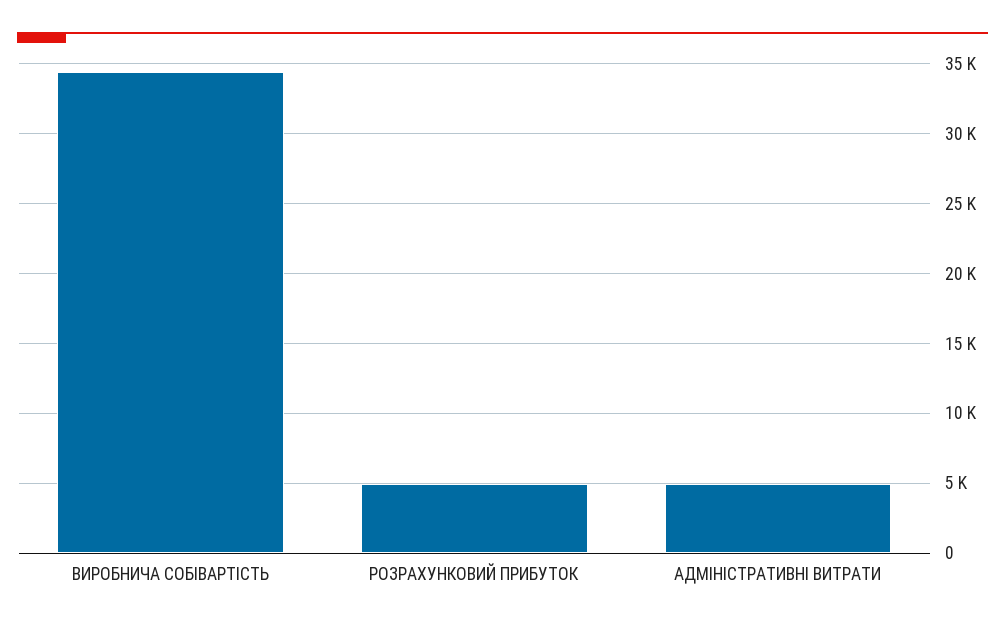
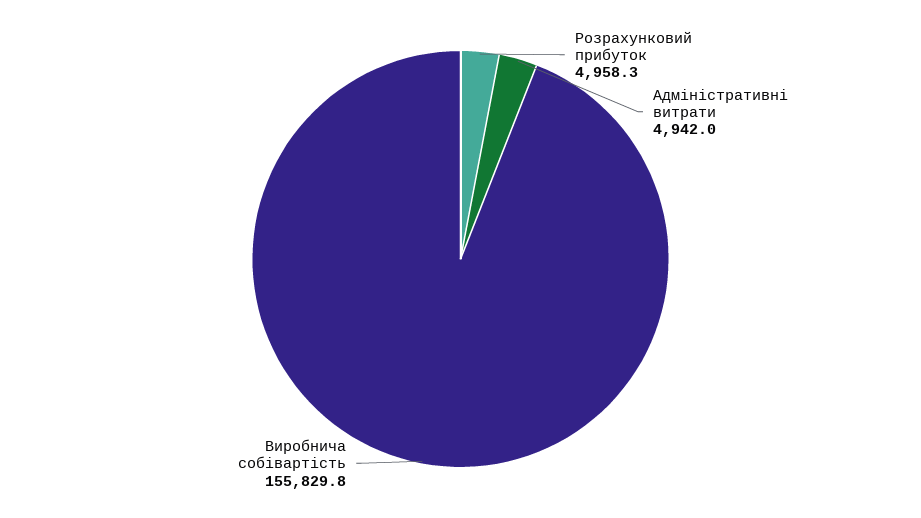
  {
-   "ВИРОБНИЧА СОБІВАРТІСТЬ": 34500,
+   "ВИРОБНИЧА СОБІВАРТІСТЬ": 155829.8,
    "РОЗРАХУНКОВИЙ ПРИБУТОК": 4958.3,
    "АДМІНІСТРАТИВНІ ВИТРАТИ": 4942
  }

